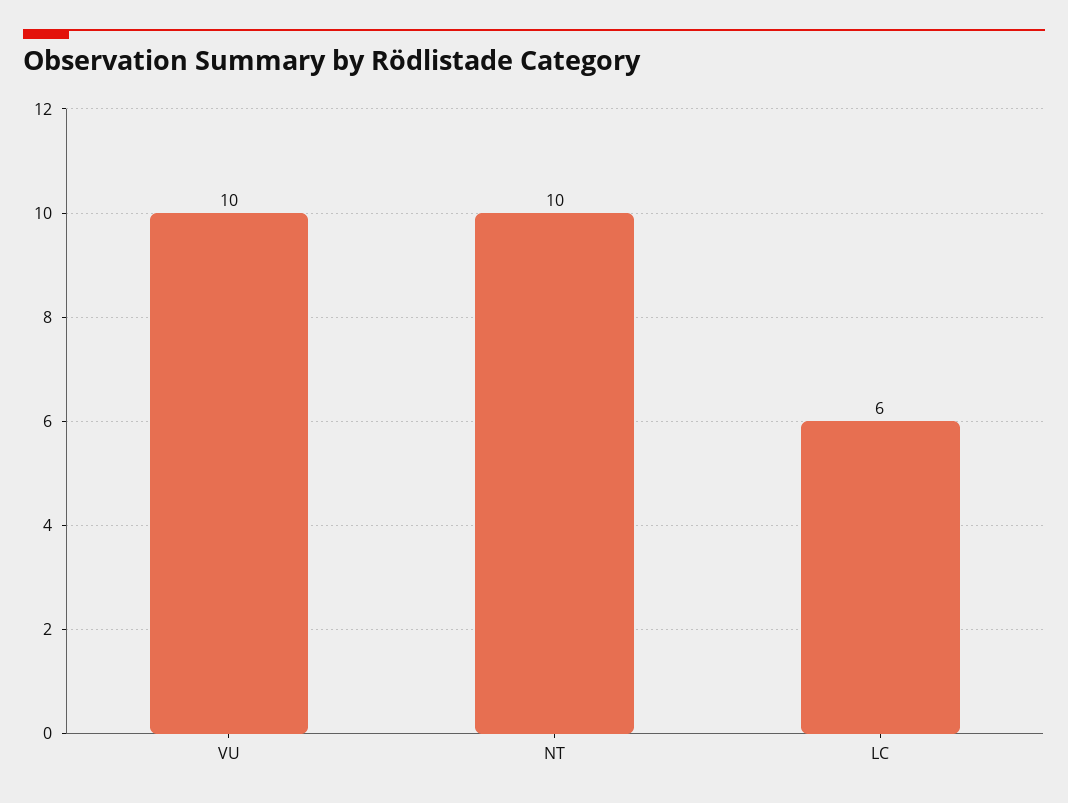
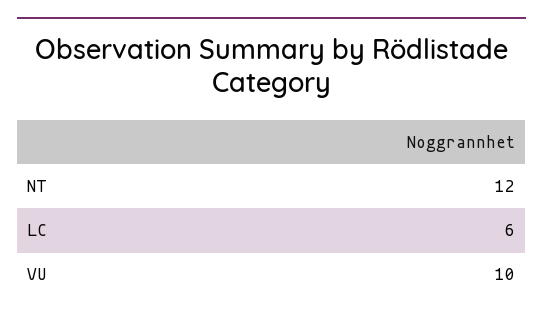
  {
    "VU": 10,
-   "NT": 10,
+   "NT": 12,
    "LC": 6
  }

